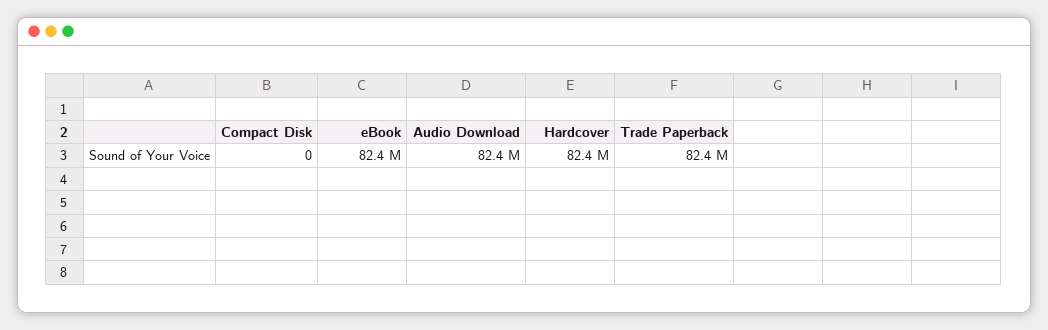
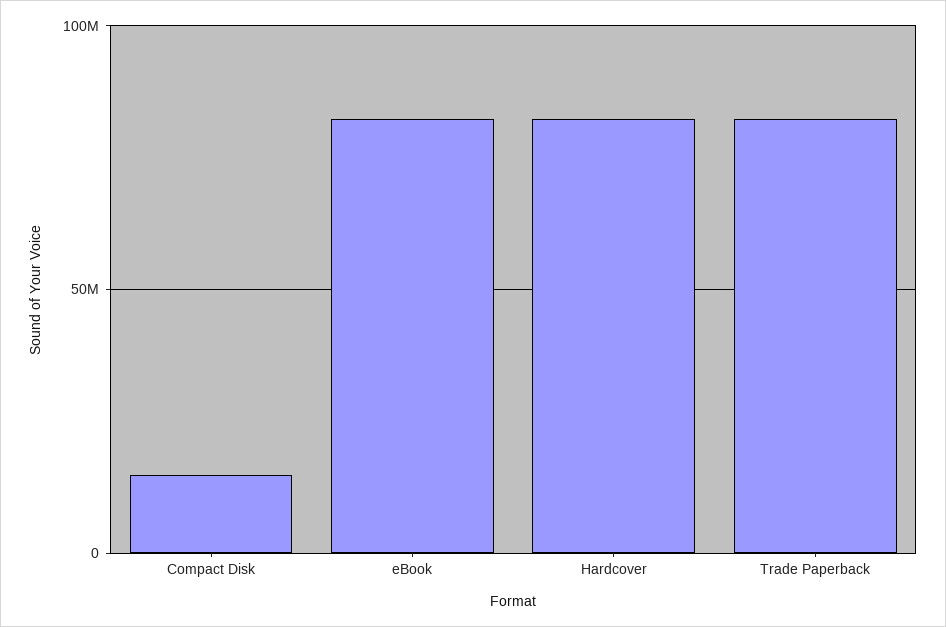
  {
-   "Compact Disk": 0,
+   "Compact Disk": 15000000,
    "eBook": 82400000,
-   "Audio Download": 82400000,
    "Hardcover": 82400000,
    "Trade Paperback": 82400000
  }

